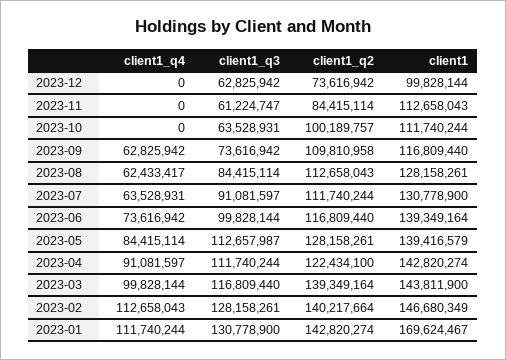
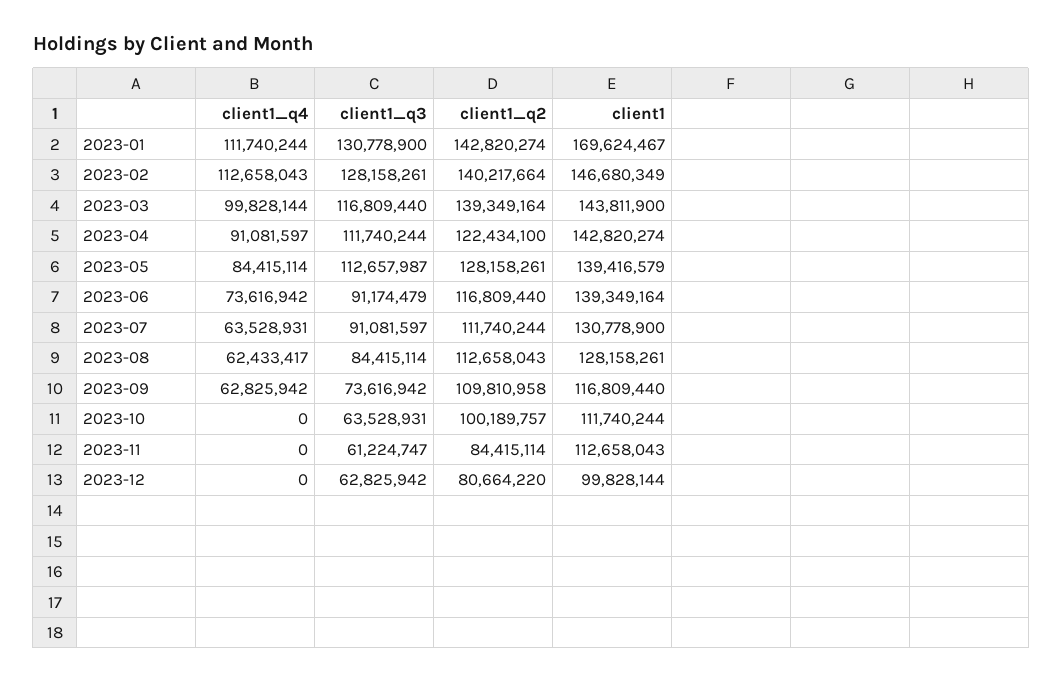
  {
    "client1_q4": {
      "2023-12": 0,
      "2023-11": 0,
      "2023-10": 0,
      "2023-09": 62825942,
      "2023-08": 62433417,
      "2023-07": 63528931,
      "2023-06": 73616942,
      "2023-05": 84415114,
      "2023-04": 91081597,
      "2023-03": 99828144,
      "2023-02": 112658043,
      "2023-01": 111740244
    },
    "client1_q3": {
      "2023-12": 62825942,
      "2023-11": 61224747,
      "2023-10": 63528931,
      "2023-09": 73616942,
      "2023-08": 84415114,
      "2023-07": 91081597,
-     "2023-06": 99828144,
+     "2023-06": 91174479,
      "2023-05": 112657987,
      "2023-04": 111740244,
      "2023-03": 116809440,
      "2023-02": 128158261,
      "2023-01": 130778900
    },
    "client1_q2": {
-     "2023-12": 73616942,
+     "2023-12": 80664220,
      "2023-11": 84415114,
      "2023-10": 100189757,
      "2023-09": 109810958,
      "2023-08": 112658043,
      "2023-07": 111740244,
      "2023-06": 116809440,
      "2023-05": 128158261,
      "2023-04": 122434100,
      "2023-03": 139349164,
      "2023-02": 140217664,
      "2023-01": 142820274
    },
    "client1": {
      "2023-12": 99828144,
      "2023-11": 112658043,
      "2023-10": 111740244,
      "2023-09": 116809440,
      "2023-08": 128158261,
      "2023-07": 130778900,
      "2023-06": 139349164,
      "2023-05": 139416579,
      "2023-04": 142820274,
      "2023-03": 143811900,
      "2023-02": 146680349,
      "2023-01": 169624467
    }
  }

